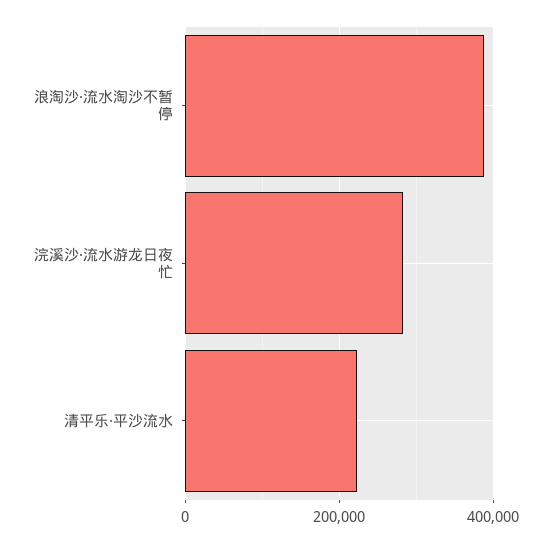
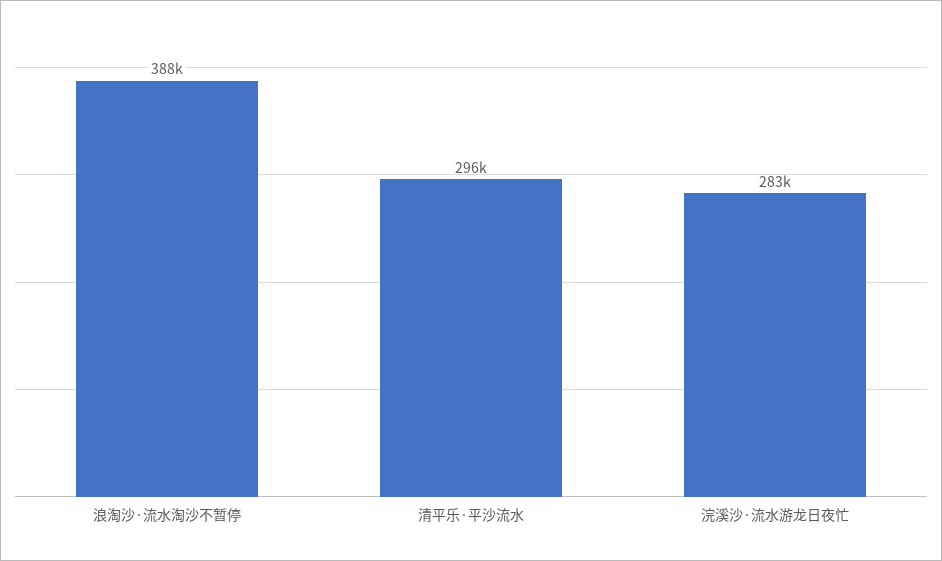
  {
    "浪淘沙·流水淘沙不暂停": 388000,
    "浣溪沙·流水游龙日夜忙": 283000,
-   "清平乐·平沙流水": 220000
+   "清平乐·平沙流水": 296000
  }

